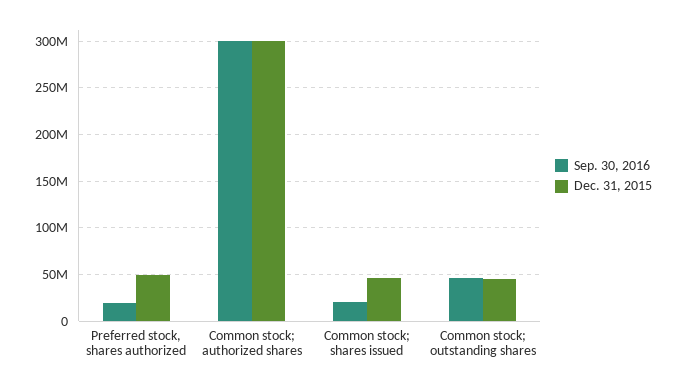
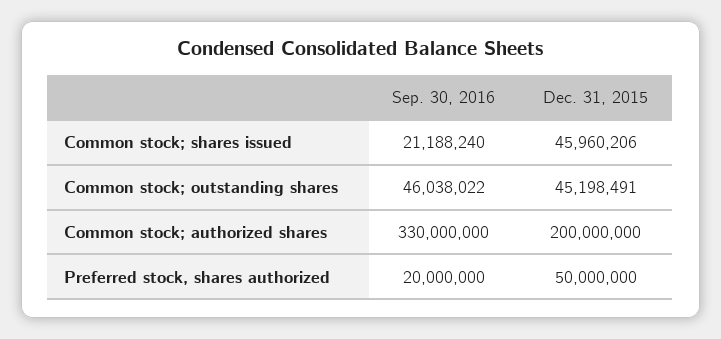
  {
    "Sep. 30, 2016": {
      "Preferred stock, shares authorized": 20000000,
-     "Common stock; authorized shares": 300000000,
+     "Common stock; authorized shares": 330000000,
      "Common stock; shares issued": 21188240,
      "Common stock; outstanding shares": 46038022
    },
    "Dec. 31, 2015": {
      "Preferred stock, shares authorized": 50000000,
-     "Common stock; authorized shares": 300000000,
+     "Common stock; authorized shares": 200000000,
      "Common stock; shares issued": 45960206,
      "Common stock; outstanding shares": 45198491
    }
  }

